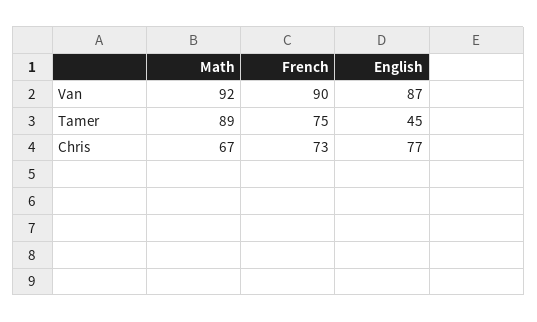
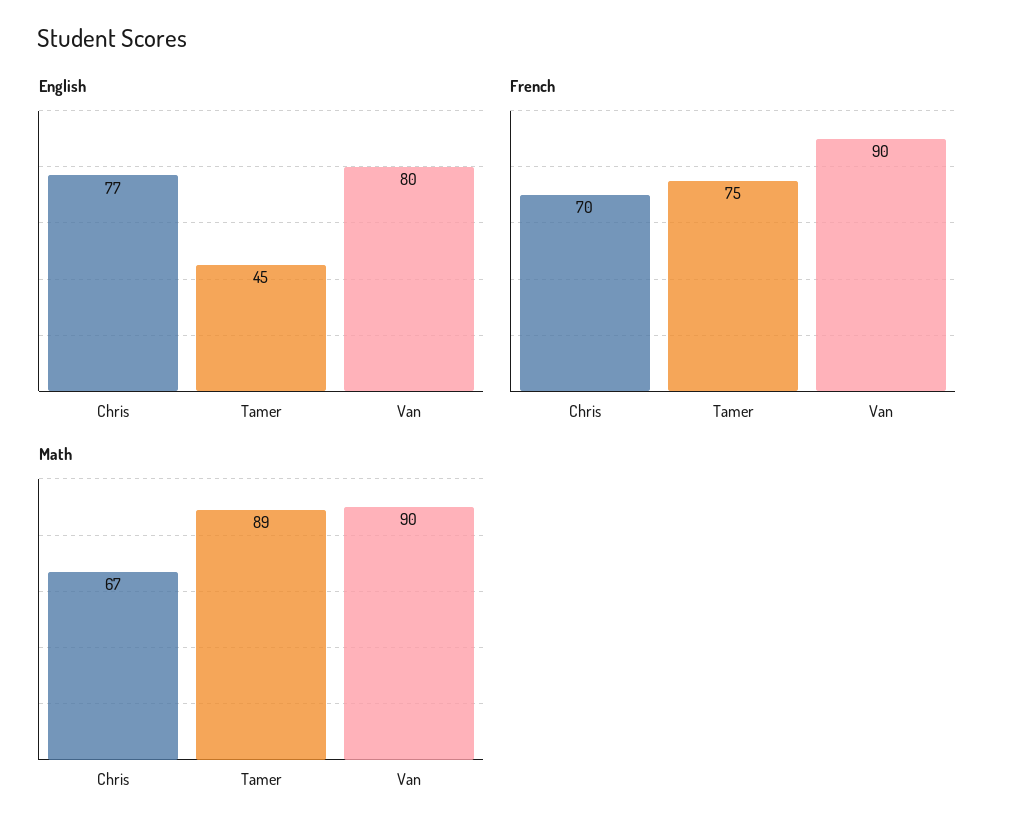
  {
    "Math": {
-     "Van": 92,
+     "Van": 90,
      "Tamer": 89,
      "Chris": 67
    },
    "French": {
      "Van": 90,
      "Tamer": 75,
-     "Chris": 73
+     "Chris": 70
    },
    "English": {
-     "Van": 87,
+     "Van": 80,
      "Tamer": 45,
      "Chris": 77
    }
  }

